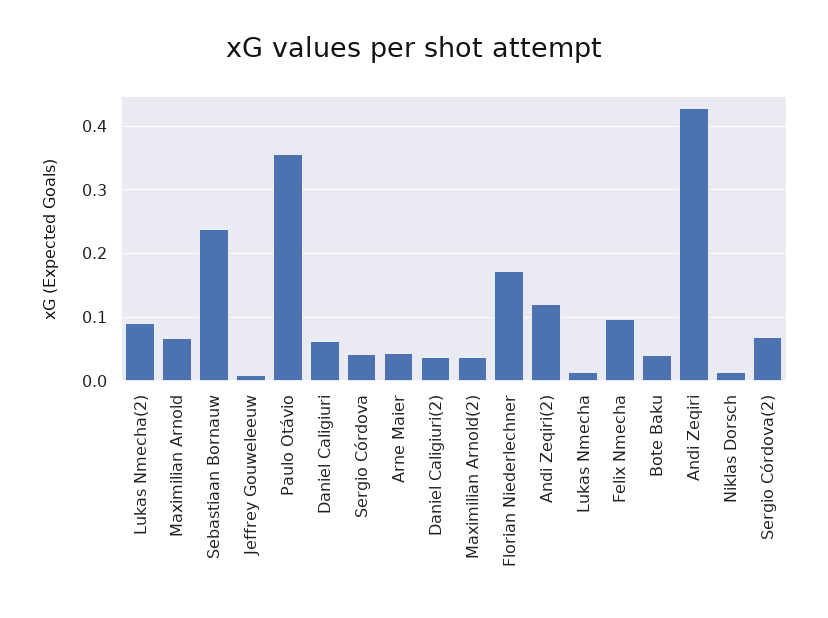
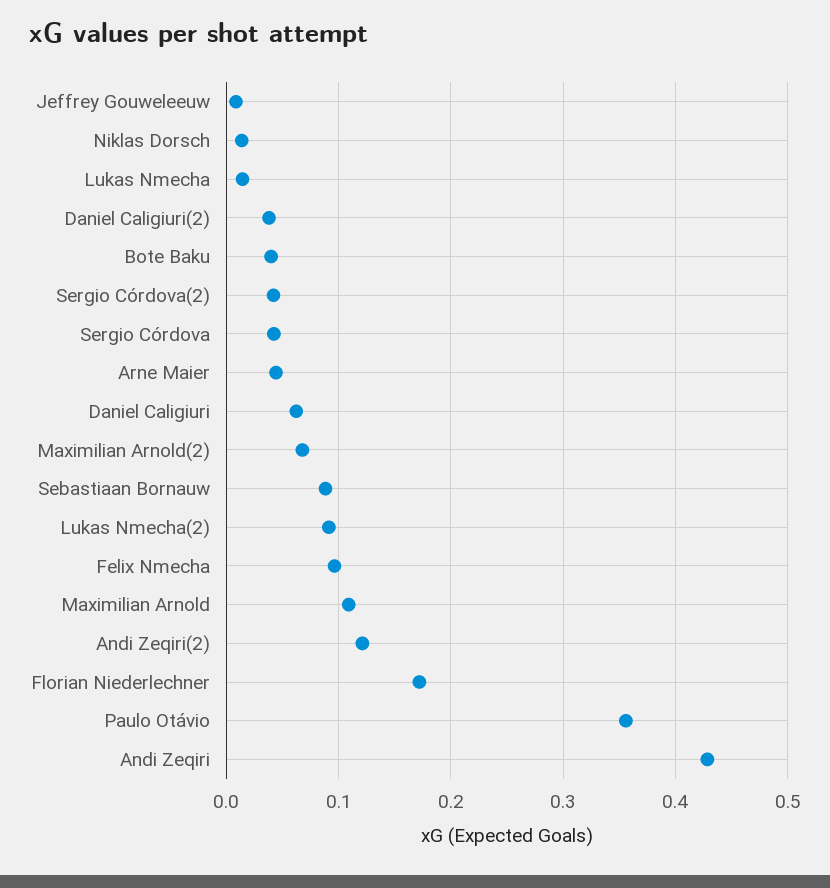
  {
    "Lukas Nmecha(2)": 0.09,
-   "Maximilian Arnold": 0.07,
+   "Maximilian Arnold": 0.11,
-   "Sebastiaan Bornauw": 0.24,
+   "Sebastiaan Bornauw": 0.09,
    "Jeffrey Gouweleeuw": 0.01,
    "Paulo Otávio": 0.36,
    "Daniel Caligiuri": 0.06,
    "Sergio Córdova": 0.04,
    "Arne Maier": 0.04,
    "Daniel Caligiuri(2)": 0.04,
-   "Maximilian Arnold(2)": 0.04,
+   "Maximilian Arnold(2)": 0.07,
    "Florian Niederlechner": 0.17,
    "Andi Zeqiri(2)": 0.12,
    "Lukas Nmecha": 0.01,
    "Felix Nmecha": 0.1,
    "Bote Baku": 0.04,
    "Andi Zeqiri": 0.43,
    "Niklas Dorsch": 0.01,
-   "Sergio Córdova(2)": 0.07
+   "Sergio Córdova(2)": 0.04
  }

